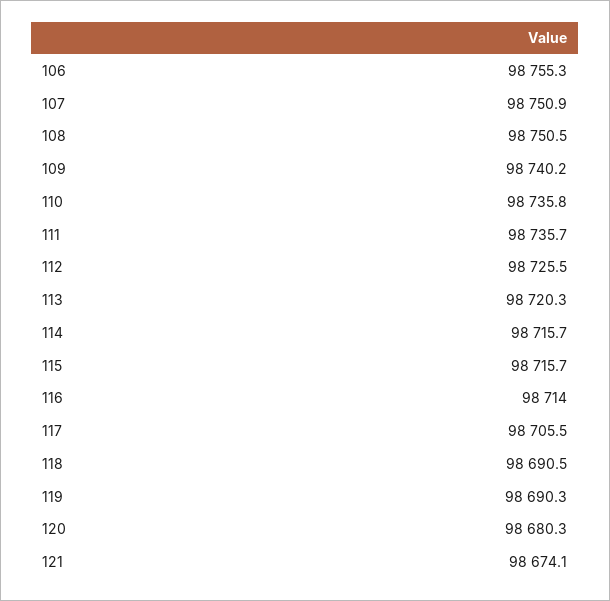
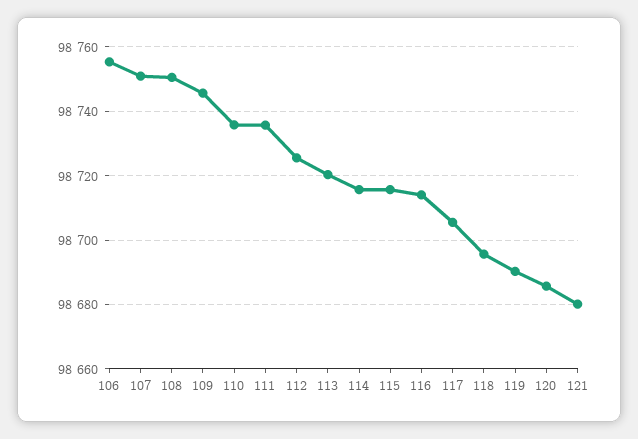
  {
    "106": 98755.3,
    "107": 98750.9,
    "108": 98750.5,
-   "109": 98740.2,
+   "109": 98746,
    "110": 98735.8,
    "111": 98735.7,
    "112": 98725.5,
    "113": 98720.3,
    "114": 98715.7,
    "115": 98715.7,
    "116": 98714,
    "117": 98705.5,
-   "118": 98690.5,
+   "118": 98696,
    "119": 98690.3,
-   "120": 98680.3,
+   "120": 98686,
-   "121": 98674.1
+   "121": 98680
  }

